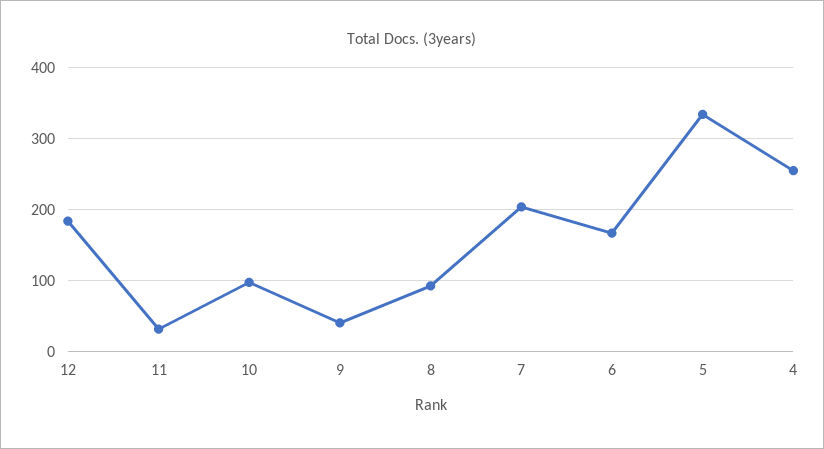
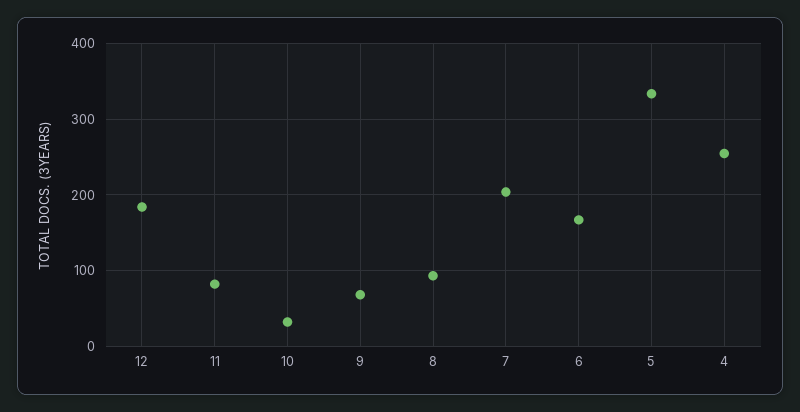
  {
    "12": 180,
-   "11": 30,
+   "11": 80,
-   "10": 100,
+   "10": 30,
-   "9": 40,
+   "9": 70,
    "8": 90,
    "7": 200,
    "6": 170,
    "5": 330,
    "4": 260
  }

